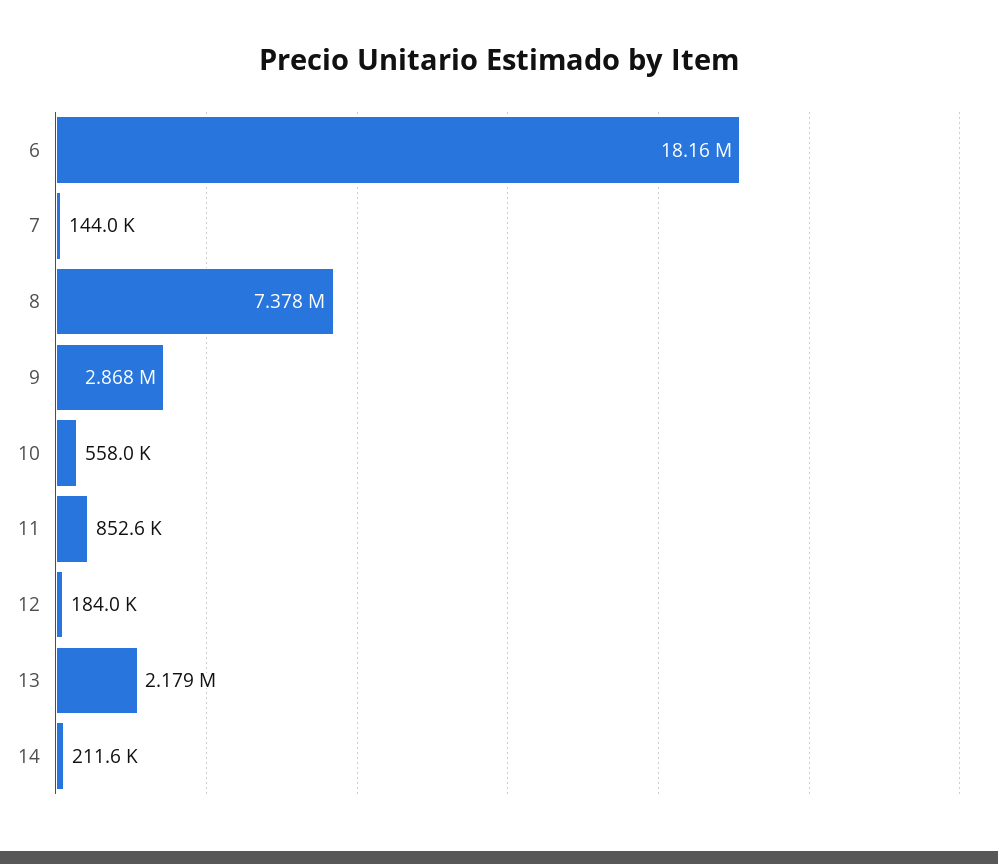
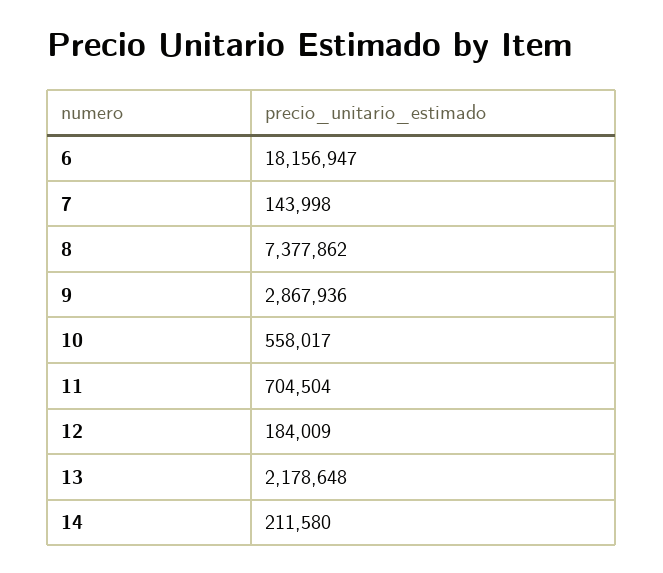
  {
    "6": 18156947,
    "7": 143998,
    "8": 7377862,
    "9": 2867936,
    "10": 558017,
-   "11": 852600,
+   "11": 704504,
    "12": 184009,
    "13": 2178648,
    "14": 211580
  }

